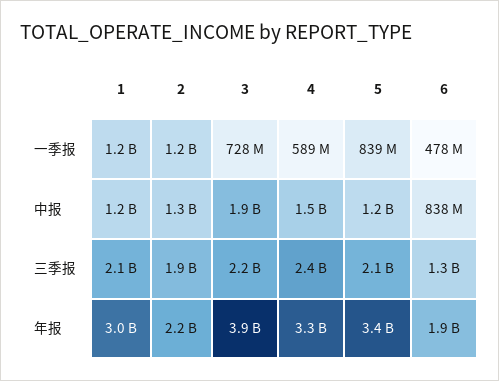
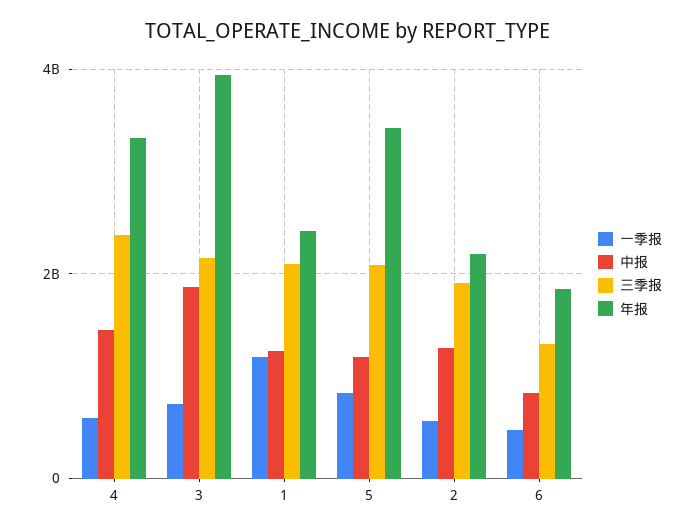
  {
    "一季报": {
      "1": 1200000000,
-     "2": 1200000000,
+     "2": 600000000,
      "3": 728000000,
      "4": 589000000,
      "5": 839000000,
      "6": 478000000
    },
    "中报": {
      "1": 1200000000,
      "2": 1300000000,
      "3": 1900000000,
      "4": 1500000000,
      "5": 1200000000,
      "6": 838000000
    },
    "三季报": {
      "1": 2100000000,
      "2": 1900000000,
      "3": 2200000000,
      "4": 2400000000,
      "5": 2100000000,
      "6": 1300000000
    },
    "年报": {
-     "1": 3000000000,
+     "1": 2400000000,
      "2": 2200000000,
      "3": 3900000000,
      "4": 3300000000,
      "5": 3400000000,
      "6": 1900000000
    }
  }

